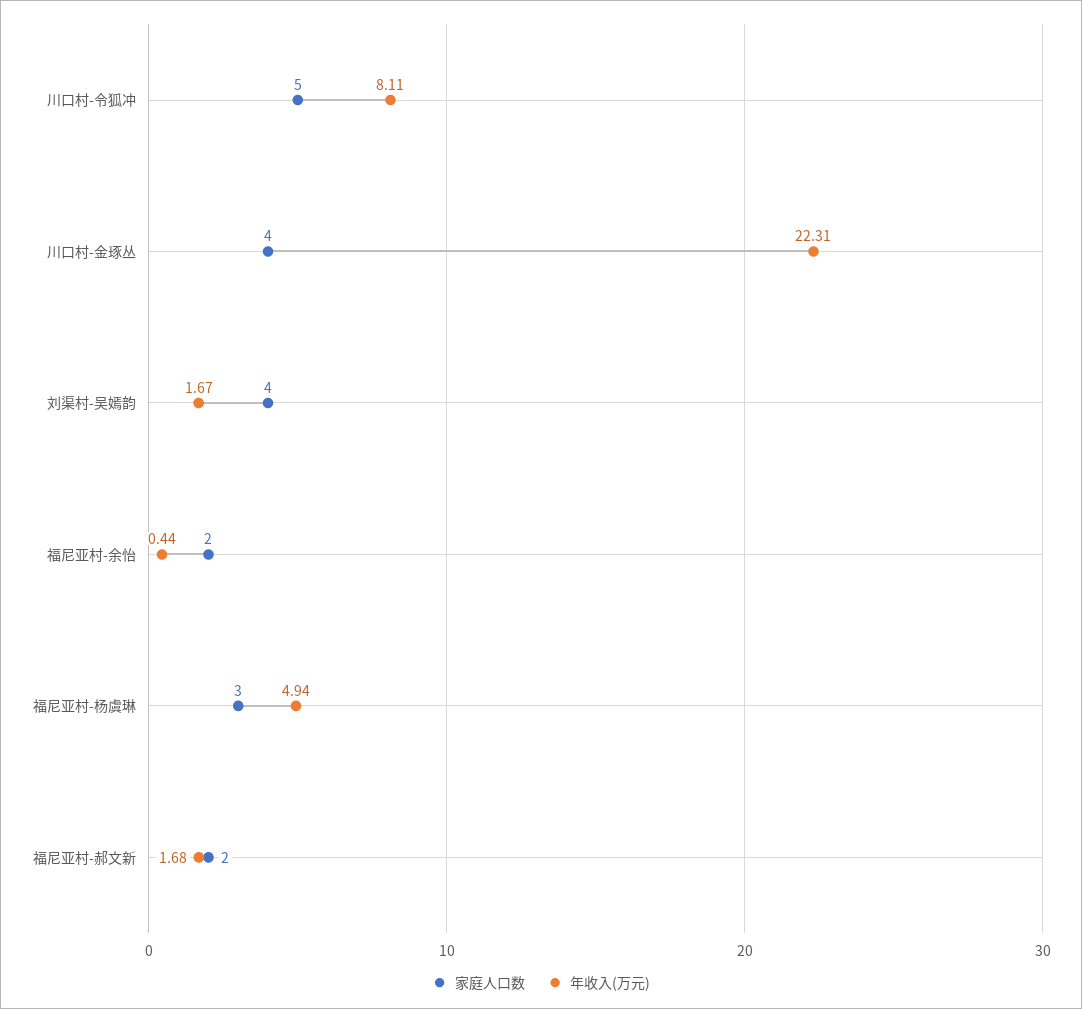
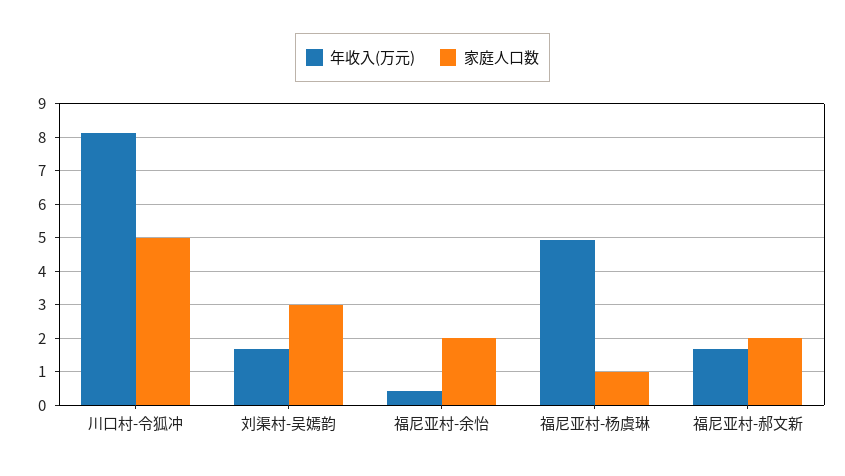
  {
    "家庭人口数": {
      "川口村-令狐冲": 5,
-     "川口村-金琢丛": 4,
-     "刘渠村-吴嫣韵": 4,
+     "刘渠村-吴嫣韵": 3,
      "福尼亚村-余怡": 2,
-     "福尼亚村-杨虞琳": 3,
+     "福尼亚村-杨虞琳": 1,
      "福尼亚村-郝文新": 2
    },
    "年收入(万元)": {
      "川口村-令狐冲": 8.11,
-     "川口村-金琢丛": 22.31,
      "刘渠村-吴嫣韵": 1.67,
      "福尼亚村-余怡": 0.44,
      "福尼亚村-杨虞琳": 4.94,
      "福尼亚村-郝文新": 1.68
    }
  }

